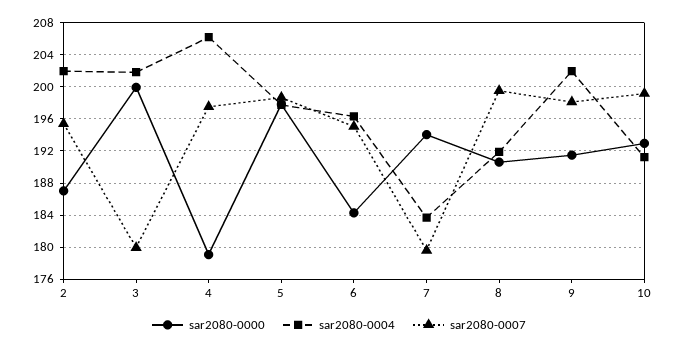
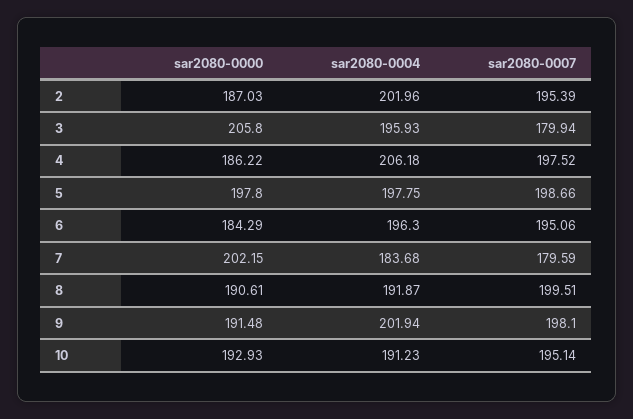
  {
    "sar2080-0000": {
      "2": 187.03,
-     "3": 200,
+     "3": 205.8,
-     "4": 179,
+     "4": 186.22,
      "5": 197.8,
      "6": 184.29,
-     "7": 194,
+     "7": 202.15,
      "8": 190.61,
      "9": 191.48,
      "10": 192.93
    },
    "sar2080-0004": {
      "2": 201.96,
-     "3": 202,
+     "3": 195.93,
      "4": 206.18,
      "5": 197.75,
      "6": 196.3,
      "7": 183.68,
      "8": 191.87,
      "9": 201.94,
      "10": 191.23
    },
    "sar2080-0007": {
      "2": 195.39,
      "3": 179.94,
      "4": 197.52,
      "5": 198.66,
      "6": 195.06,
      "7": 179.59,
      "8": 199.51,
      "9": 198.1,
-     "10": 199
+     "10": 195.14
    }
  }

